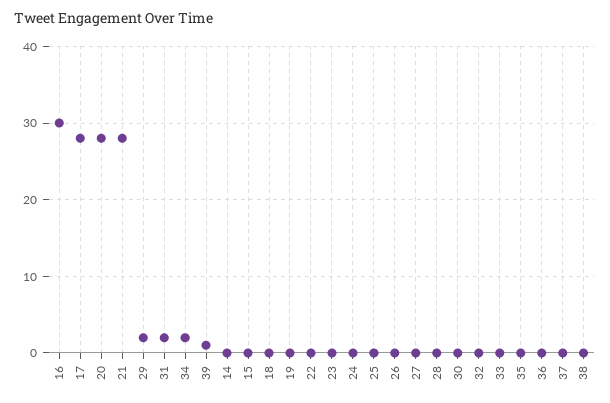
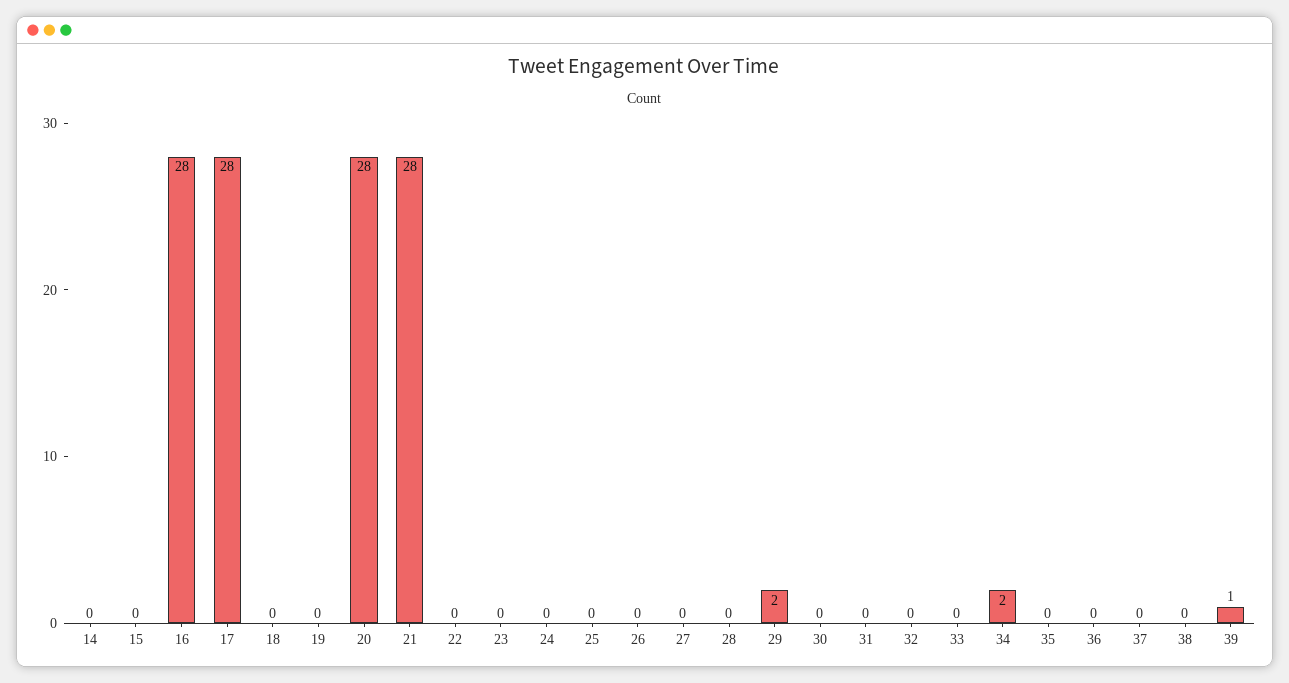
  {
-   "16": 30,
+   "16": 28,
    "17": 28,
    "20": 28,
    "21": 28,
    "29": 2,
-   "31": 2,
+   "31": 0,
    "34": 2,
    "39": 1,
    "14": 0,
    "15": 0,
    "18": 0,
    "19": 0,
    "22": 0,
    "23": 0,
    "24": 0,
    "25": 0,
    "26": 0,
    "27": 0,
    "28": 0,
    "30": 0,
    "32": 0,
    "33": 0,
    "35": 0,
    "36": 0,
    "37": 0,
    "38": 0
  }

